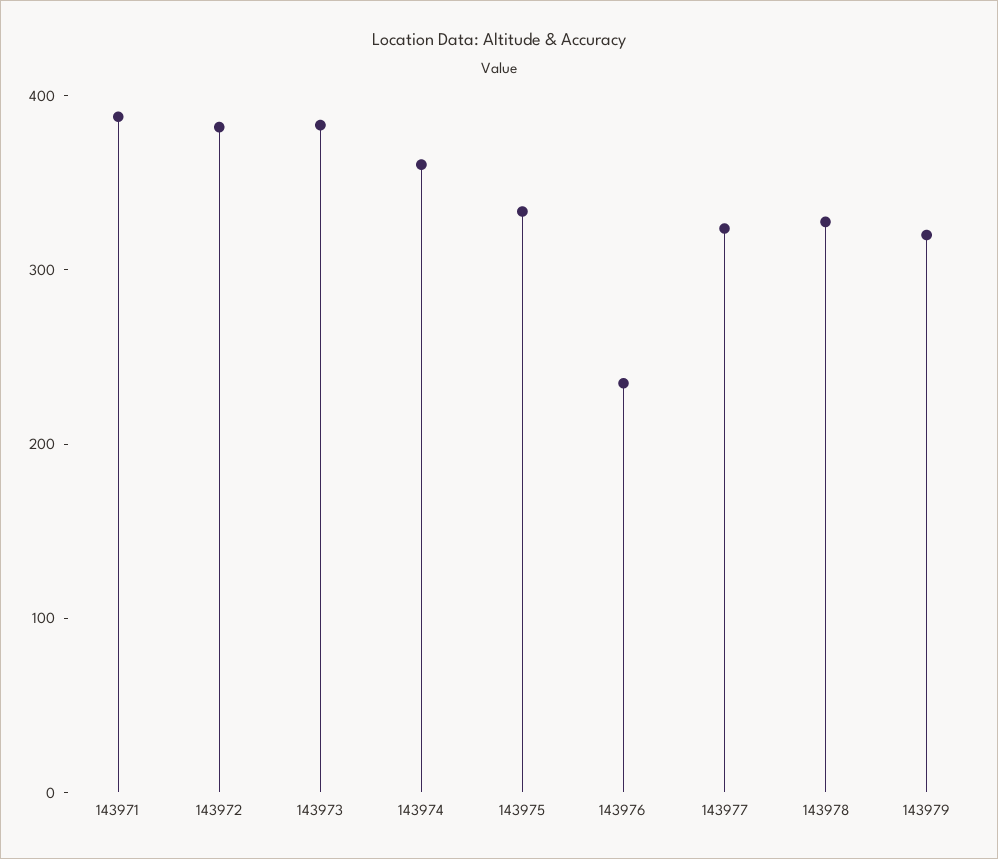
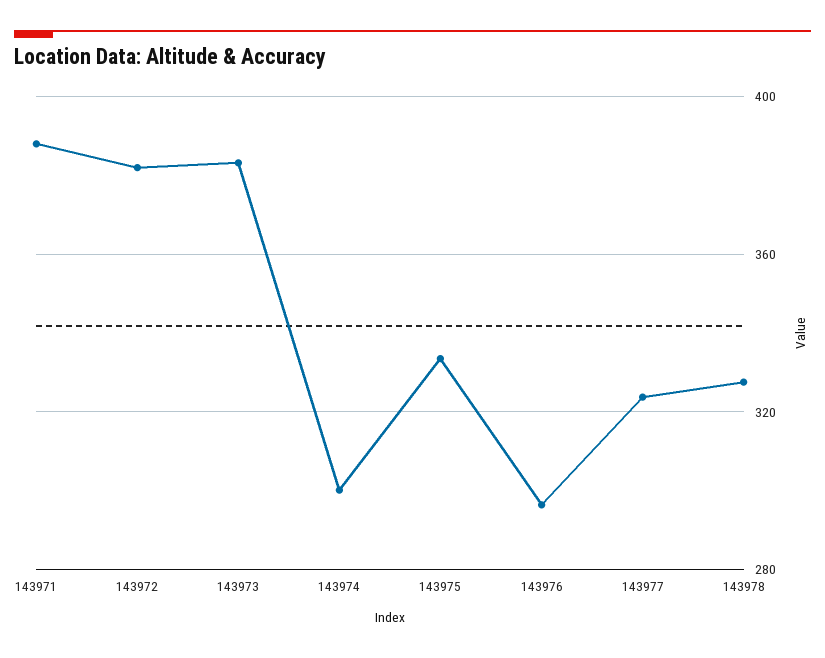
  {
    "143971": 390,
    "143972": 380,
    "143973": 385,
-   "143974": 360,
+   "143974": 300,
    "143975": 335,
-   "143976": 240,
+   "143976": 295,
    "143977": 325,
-   "143978": 330,
+   "143978": 330
-   "143979": 320
  }

